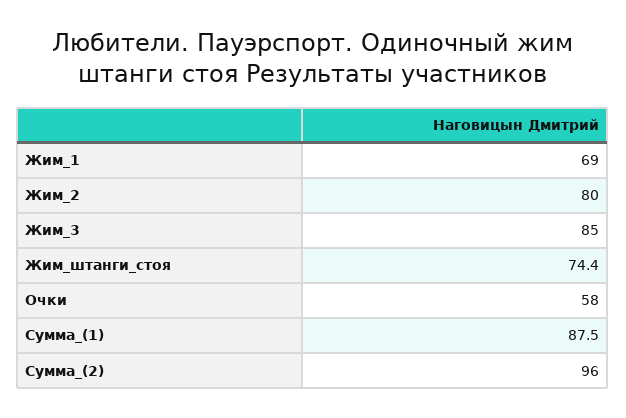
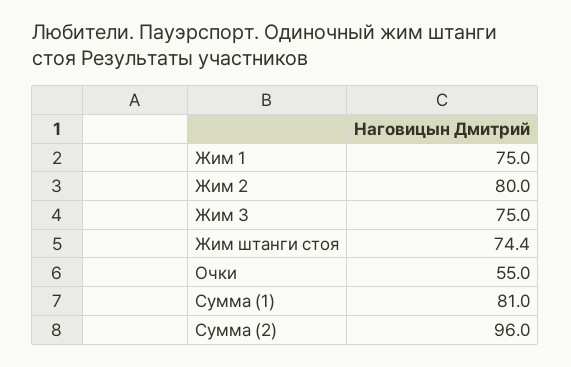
  {
-   "Жим_1": 69,
+   "Жим_1": 75,
    "Жим_2": 80,
-   "Жим_3": 85,
+   "Жим_3": 75,
    "Жим_штанги_стоя": 74.4,
-   "Очки": 58,
+   "Очки": 55,
-   "Сумма_(1)": 87.5,
+   "Сумма_(1)": 81,
    "Сумма_(2)": 96
  }

